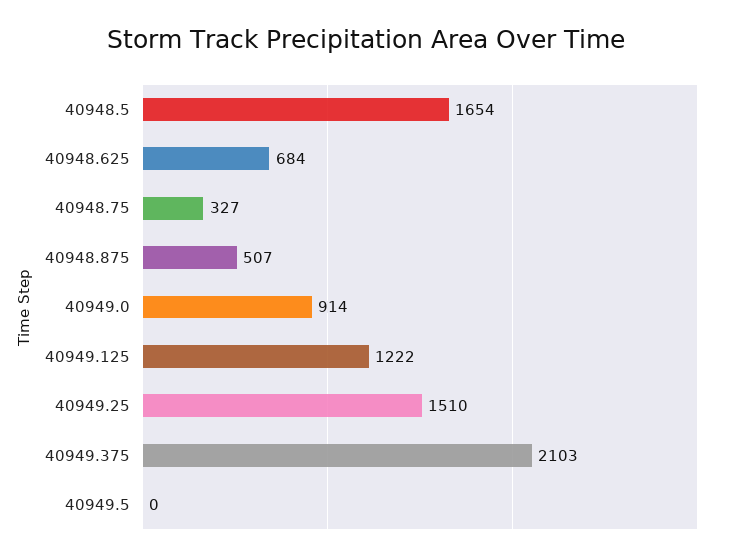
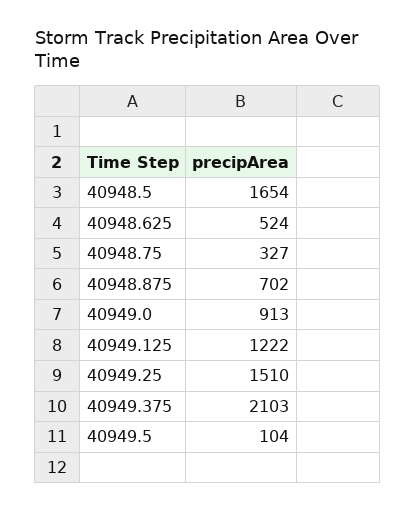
  {
    "40948.5": 1654,
-   "40948.625": 684,
+   "40948.625": 524,
    "40948.75": 327,
-   "40948.875": 507,
+   "40948.875": 702,
-   "40949.0": 914,
+   "40949.0": 913,
    "40949.125": 1222,
    "40949.25": 1510,
    "40949.375": 2103,
-   "40949.5": 0
+   "40949.5": 104
  }

